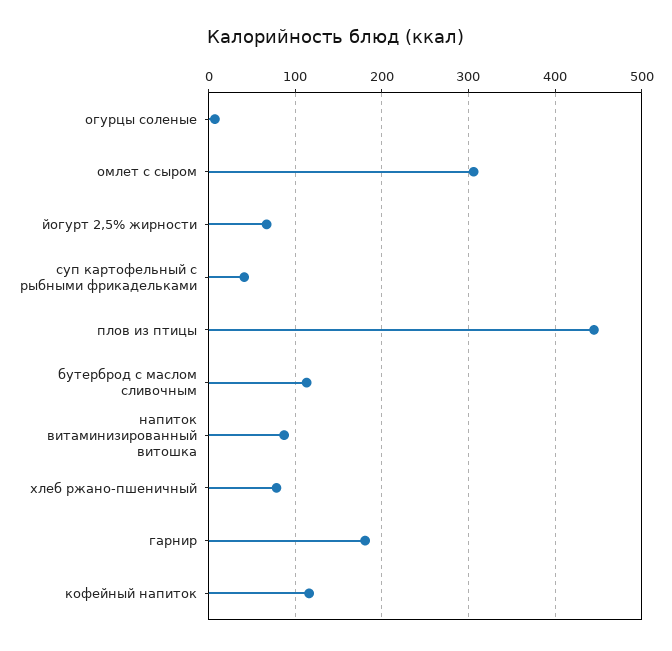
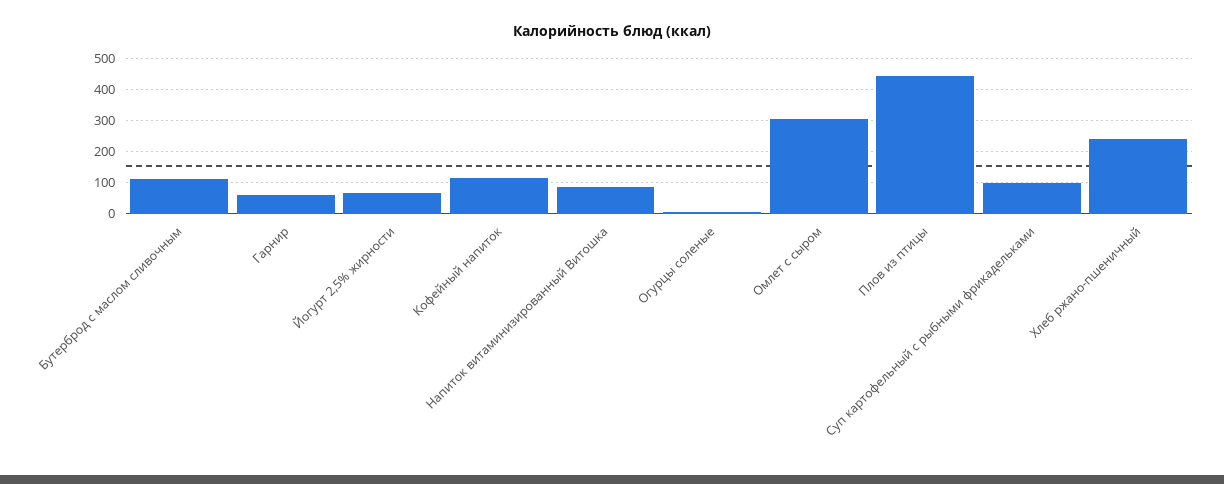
  {
    "огурцы соленые": 10,
    "омлет с сыром": 310,
    "йогурт 2,5% жирности": 70,
-   "суп картофельный с рыбными фрикадельками": 40,
+   "суп картофельный с рыбными фрикадельками": 100,
    "плов из птицы": 450,
    "бутерброд с маслом сливочным": 110,
    "напиток витаминизированный витошка": 90,
-   "хлеб ржано-пшеничный": 80,
+   "хлеб ржано-пшеничный": 240,
-   "гарнир": 180,
+   "гарнир": 60,
    "кофейный напиток": 120
  }

